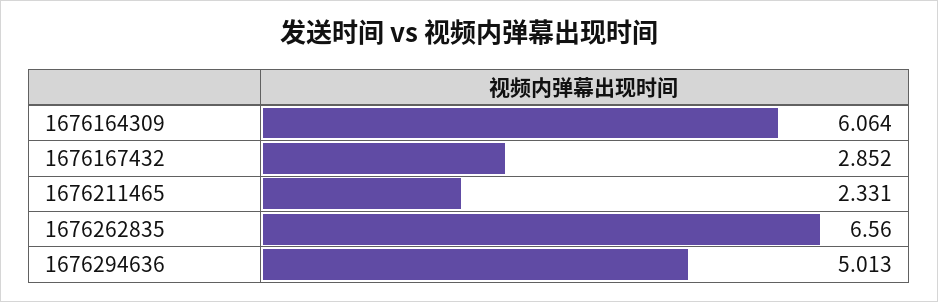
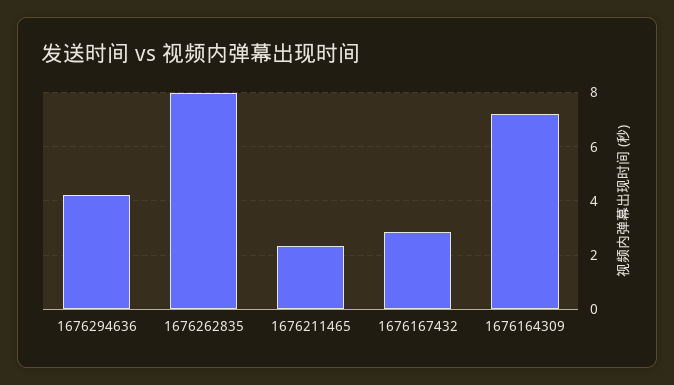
  {
-   "1676164309": 6.064,
+   "1676164309": 7.25,
    "1676167432": 2.852,
    "1676211465": 2.331,
-   "1676262835": 6.56,
+   "1676262835": 8,
-   "1676294636": 5.013
+   "1676294636": 4.25
  }

